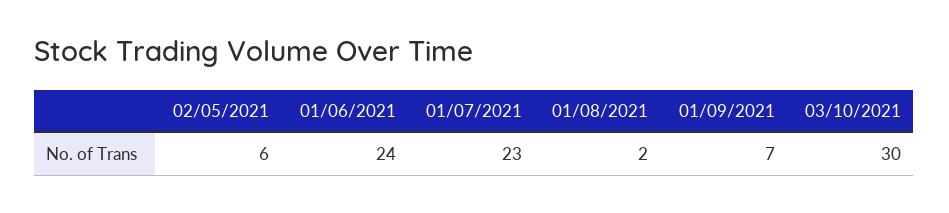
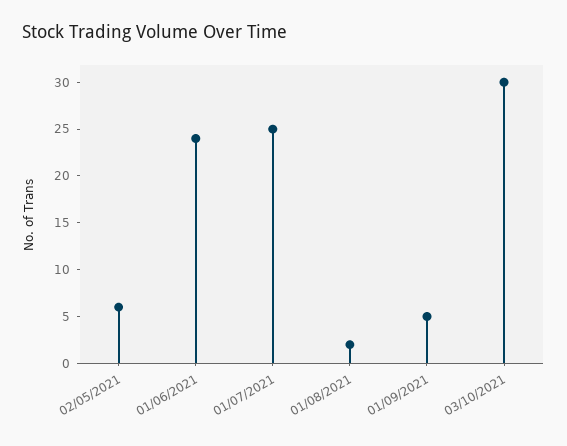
  {
    "02/05/2021": 6,
    "01/06/2021": 24,
-   "01/07/2021": 23,
+   "01/07/2021": 25,
    "01/08/2021": 2,
-   "01/09/2021": 7,
+   "01/09/2021": 5,
    "03/10/2021": 30
  }

